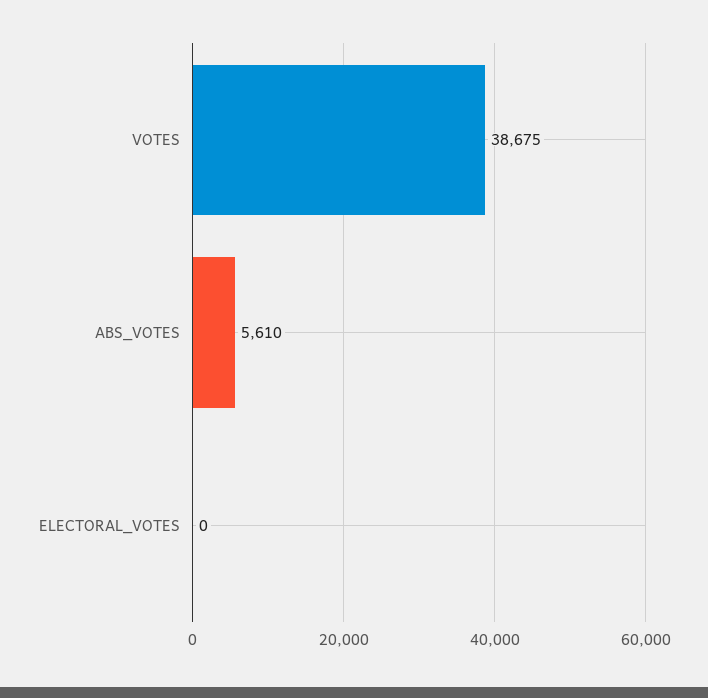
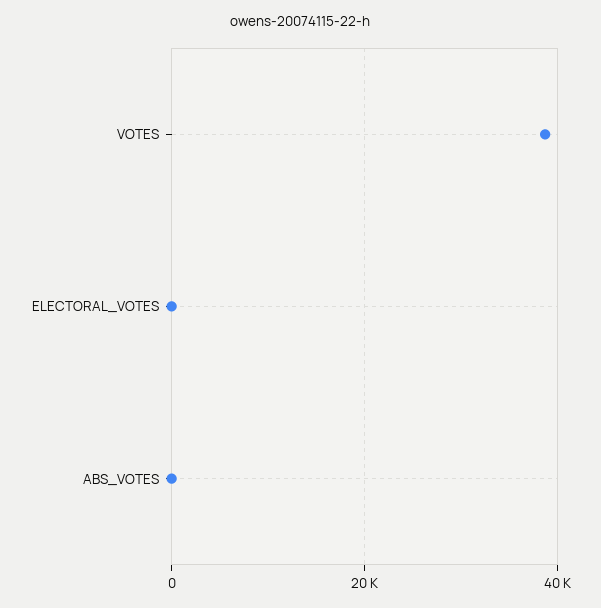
  {
    "VOTES": 38675,
-   "ABS_VOTES": 5610,
+   "ABS_VOTES": 0,
    "ELECTORAL_VOTES": 0
  }

